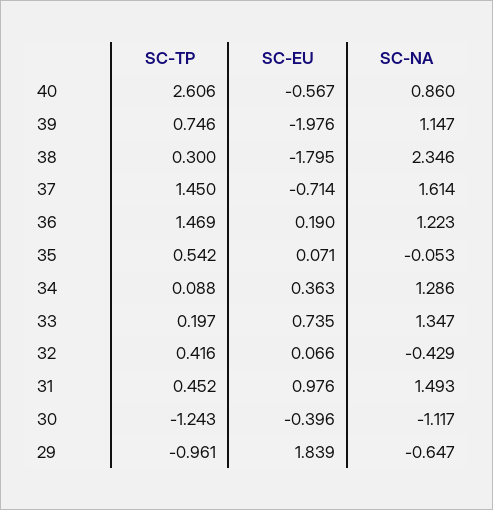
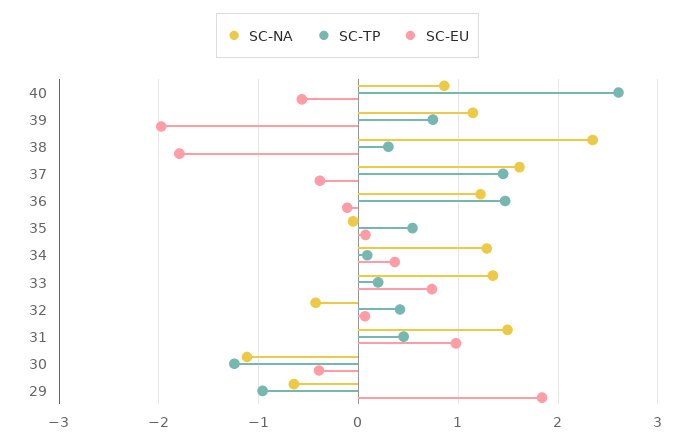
  {
    "SC-TP": {
      "40": 2.606,
      "39": 0.746,
      "38": 0.3,
      "37": 1.45,
      "36": 1.469,
      "35": 0.542,
      "34": 0.088,
      "33": 0.197,
      "32": 0.416,
      "31": 0.452,
      "30": -1.243,
      "29": -0.961
    },
    "SC-EU": {
      "40": -0.567,
      "39": -1.976,
      "38": -1.795,
-     "37": -0.714,
+     "37": -0.4,
-     "36": 0.19,
+     "36": -0.1,
      "35": 0.071,
      "34": 0.363,
      "33": 0.735,
      "32": 0.066,
      "31": 0.976,
      "30": -0.396,
      "29": 1.839
    },
    "SC-NA": {
      "40": 0.86,
      "39": 1.147,
      "38": 2.346,
      "37": 1.614,
      "36": 1.223,
      "35": -0.053,
      "34": 1.286,
      "33": 1.347,
      "32": -0.429,
      "31": 1.493,
      "30": -1.117,
      "29": -0.647
    }
  }

